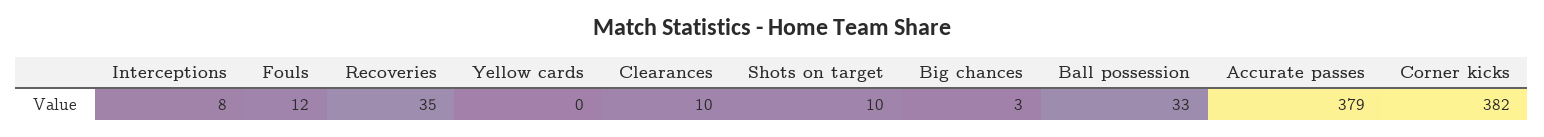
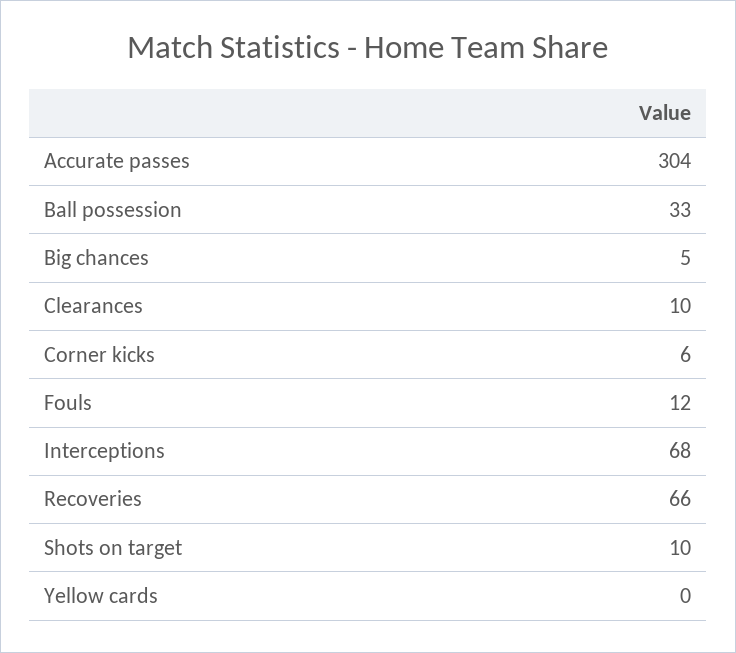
  {
-   "Interceptions": 8,
+   "Interceptions": 68,
    "Fouls": 12,
-   "Recoveries": 35,
+   "Recoveries": 66,
    "Yellow cards": 0,
    "Clearances": 10,
    "Shots on target": 10,
-   "Big chances": 3,
+   "Big chances": 5,
    "Ball possession": 33,
-   "Accurate passes": 379,
+   "Accurate passes": 304,
-   "Corner kicks": 382
+   "Corner kicks": 6
  }

